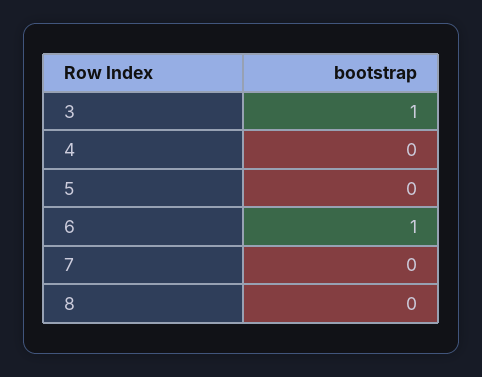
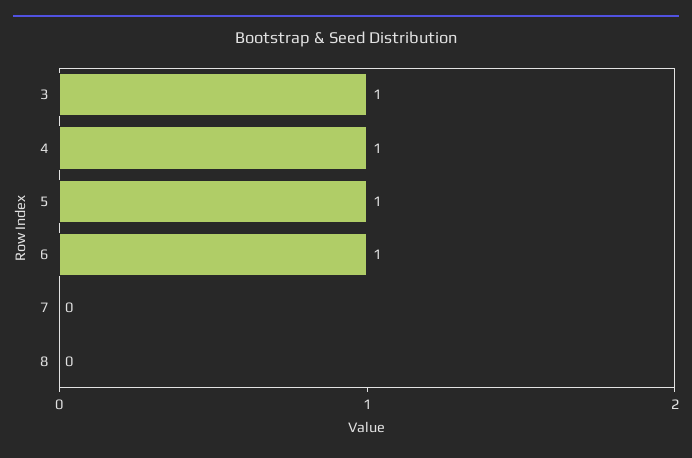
  {
    "3": 1,
-   "4": 0,
+   "4": 1,
-   "5": 0,
+   "5": 1,
    "6": 1,
    "7": 0,
    "8": 0
  }

